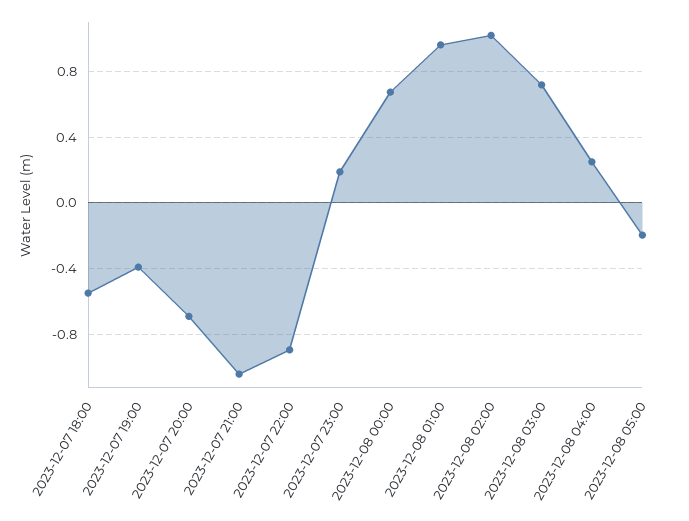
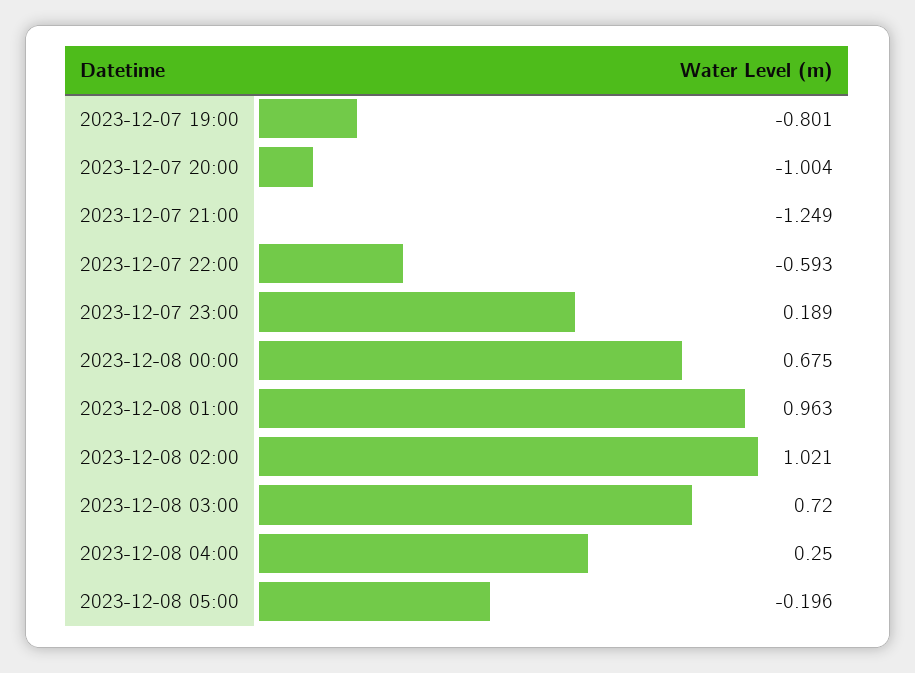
  {
-   "2023-12-07 18:00": -0.55,
-   "2023-12-07 19:00": -0.4,
+   "2023-12-07 19:00": -0.801,
-   "2023-12-07 20:00": -0.7,
+   "2023-12-07 20:00": -1.004,
-   "2023-12-07 21:00": -1.05,
+   "2023-12-07 21:00": -1.249,
-   "2023-12-07 22:00": -0.9,
+   "2023-12-07 22:00": -0.593,
    "2023-12-07 23:00": 0.189,
    "2023-12-08 00:00": 0.675,
    "2023-12-08 01:00": 0.963,
    "2023-12-08 02:00": 1.021,
    "2023-12-08 03:00": 0.72,
    "2023-12-08 04:00": 0.25,
    "2023-12-08 05:00": -0.196
  }

